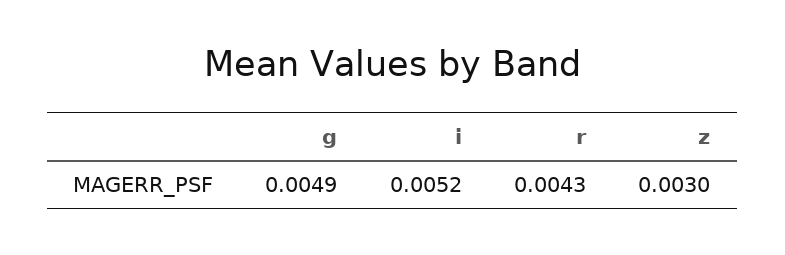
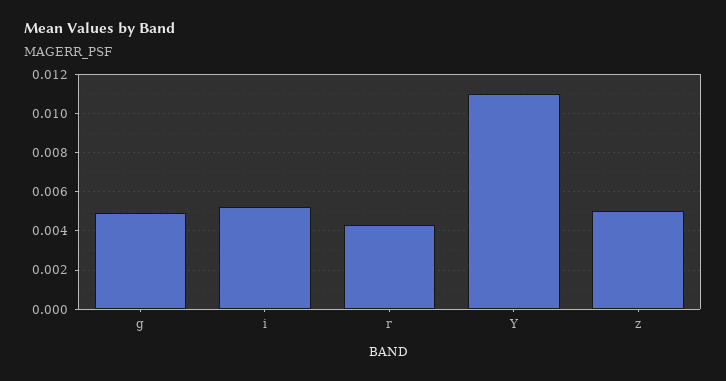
  {
    "g": 0.0049,
    "i": 0.0052,
    "r": 0.0043,
-   "z": 0.003
+   "z": 0.005,
+   "Y": 0.011
  }

